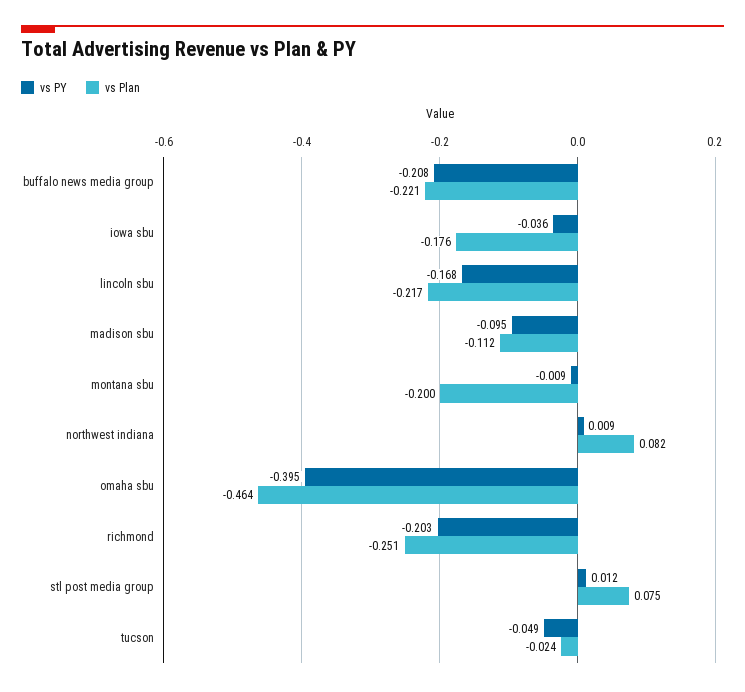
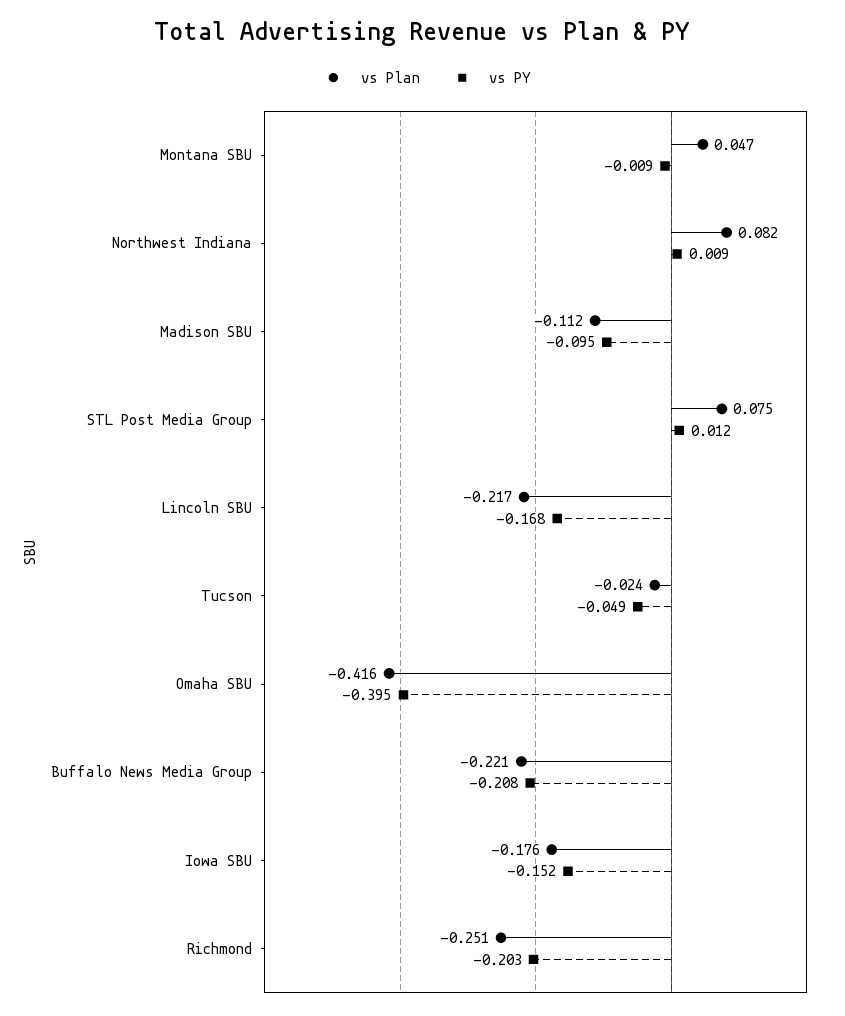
  {
    "vs PY": {
      "buffalo news media group": -0.208,
-     "iowa sbu": -0.036,
+     "iowa sbu": -0.152,
      "lincoln sbu": -0.168,
      "madison sbu": -0.095,
      "montana sbu": -0.009,
      "northwest indiana": 0.009,
      "omaha sbu": -0.395,
      "richmond": -0.203,
      "stl post media group": 0.012,
      "tucson": -0.049
    },
    "vs Plan": {
      "buffalo news media group": -0.221,
      "iowa sbu": -0.176,
      "lincoln sbu": -0.217,
      "madison sbu": -0.112,
-     "montana sbu": -0.2,
+     "montana sbu": 0.047,
      "northwest indiana": 0.082,
-     "omaha sbu": -0.464,
+     "omaha sbu": -0.416,
      "richmond": -0.251,
      "stl post media group": 0.075,
      "tucson": -0.024
    }
  }

